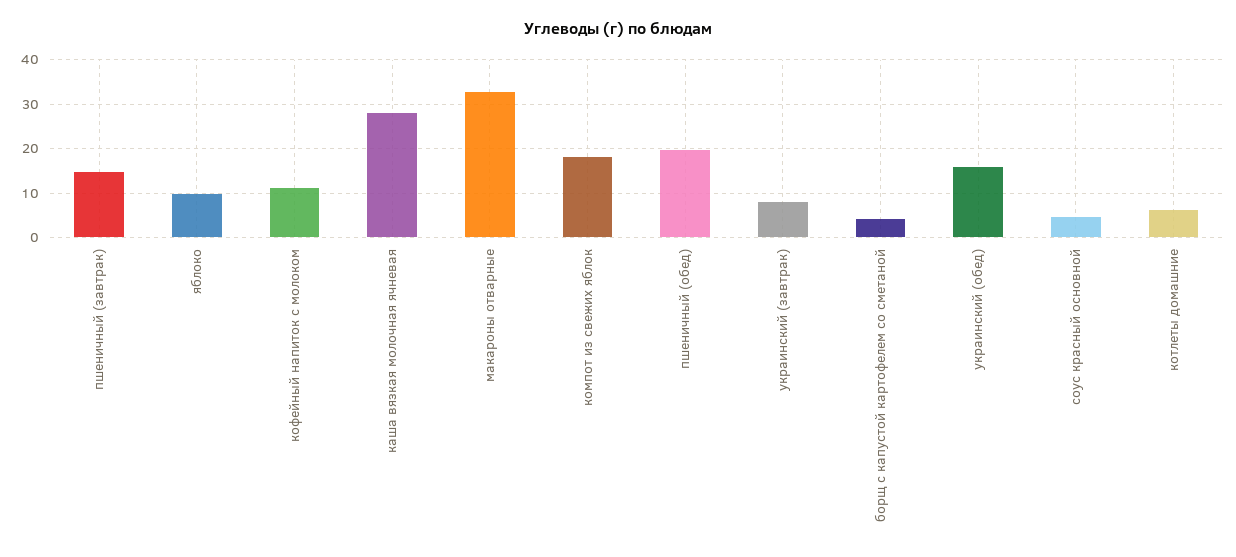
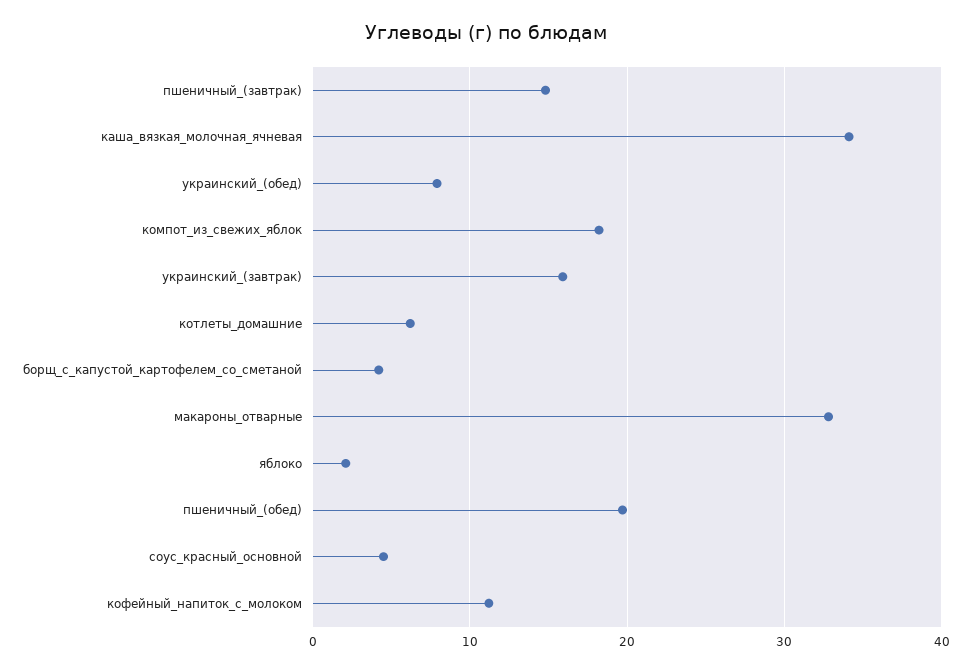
  {
    "пшеничный (завтрак)": 15,
-   "яблоко": 10,
+   "яблоко": 2,
    "кофейный напиток с молоком": 11,
-   "каша вязкая молочная ячневая": 28,
+   "каша вязкая молочная ячневая": 34,
    "макароны отварные": 33,
    "компот из свежих яблок": 18,
    "пшеничный (обед)": 20,
-   "украинский (завтрак)": 8,
+   "украинский (завтрак)": 16,
    "борщ с капустой картофелем со сметаной": 4,
-   "украинский (обед)": 16,
+   "украинский (обед)": 8,
    "соус красный основной": 5,
    "котлеты домашние": 6
  }

